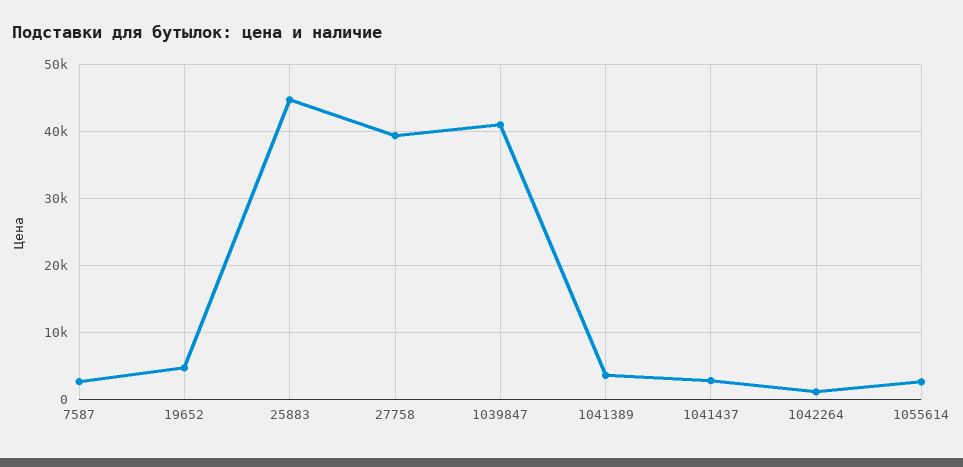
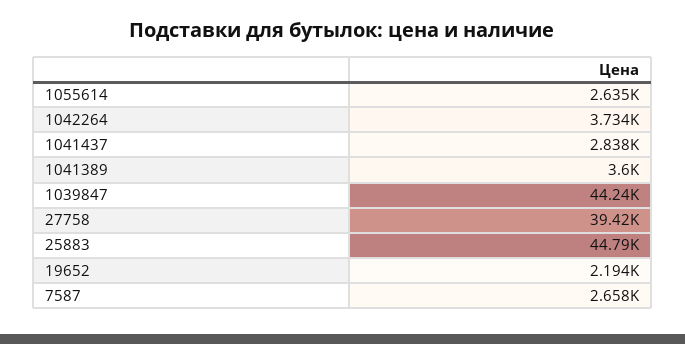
  {
    "7587": 2658,
-   "19652": 5000,
+   "19652": 2194,
    "25883": 44790,
    "27758": 39420,
-   "1039847": 41000,
+   "1039847": 44240,
    "1041389": 3600,
    "1041437": 2838,
-   "1042264": 1000,
+   "1042264": 3734,
    "1055614": 2635
  }

